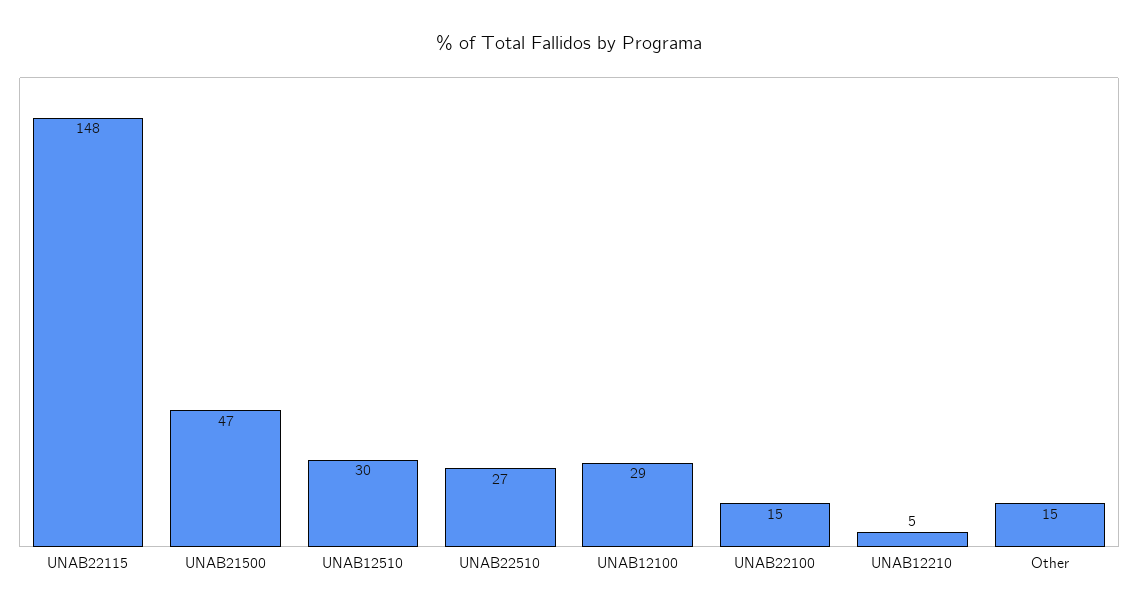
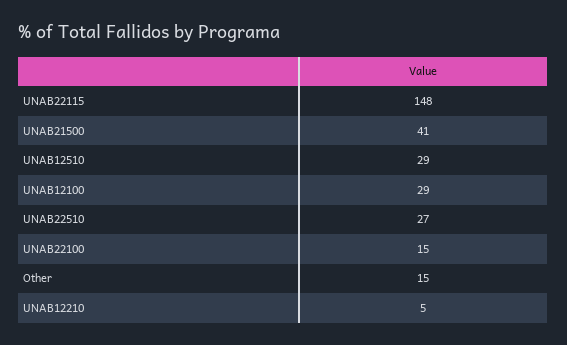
  {
    "UNAB22115": 148,
-   "UNAB21500": 47,
+   "UNAB21500": 41,
-   "UNAB12510": 30,
+   "UNAB12510": 29,
    "UNAB22510": 27,
    "UNAB12100": 29,
    "UNAB22100": 15,
    "UNAB12210": 5,
    "Other": 15
  }

